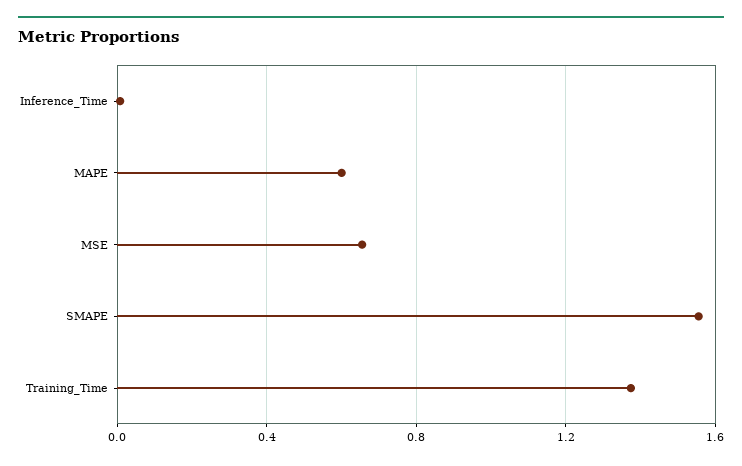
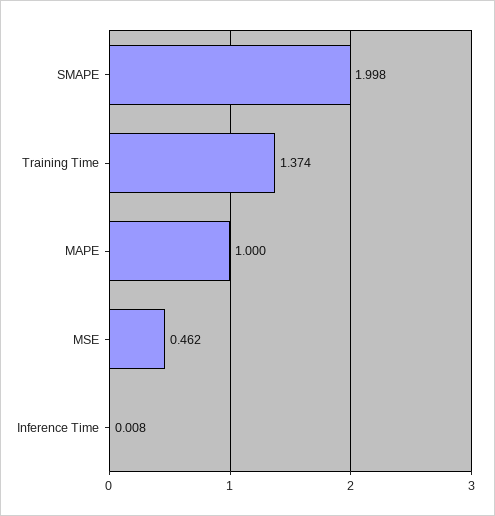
  {
    "Inference_Time": 0.008,
-   "MAPE": 0.6,
+   "MAPE": 1,
-   "MSE": 0.65,
+   "MSE": 0.462,
-   "SMAPE": 1.55,
+   "SMAPE": 1.998,
    "Training_Time": 1.374
  }

